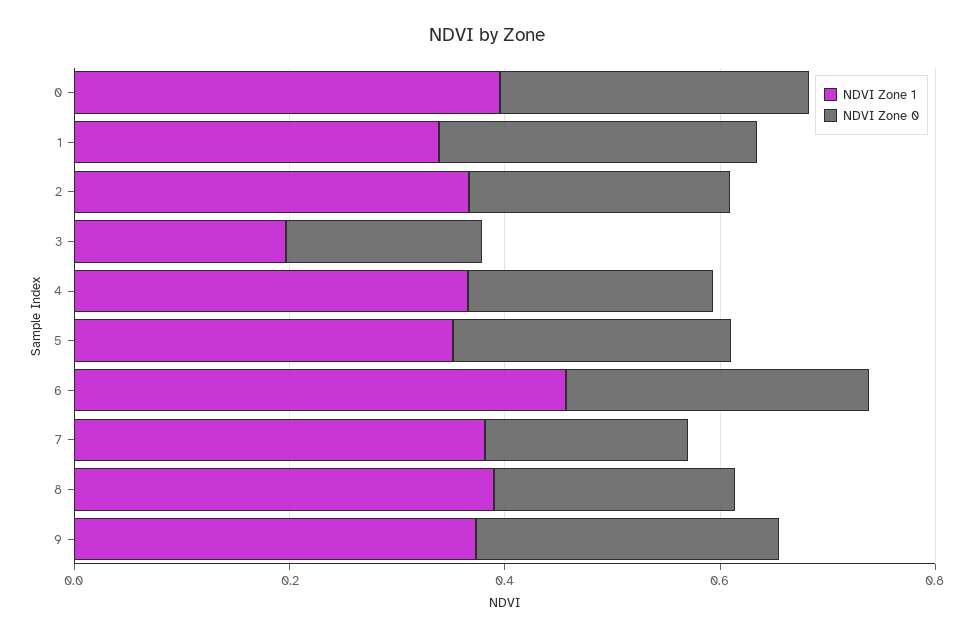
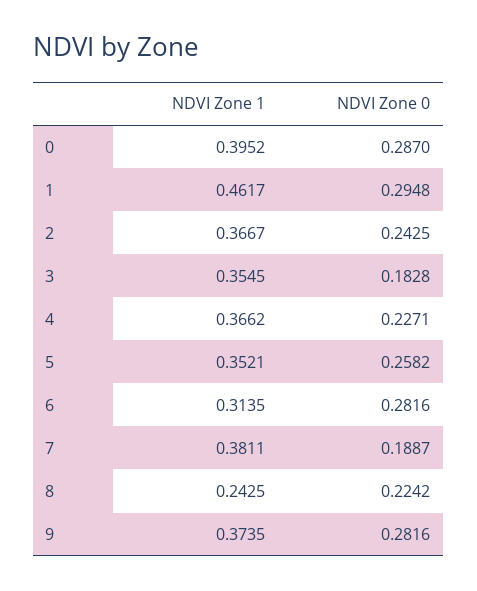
  {
    "NDVI Zone 1": {
      "0": 0.3952,
-     "1": 0.35,
+     "1": 0.4617,
      "2": 0.3667,
-     "3": 0.2,
+     "3": 0.3545,
      "4": 0.3662,
      "5": 0.3521,
-     "6": 0.45,
+     "6": 0.3135,
      "7": 0.3811,
-     "8": 0.4,
+     "8": 0.2425,
      "9": 0.3735
    },
    "NDVI Zone 0": {
      "0": 0.287,
      "1": 0.2948,
      "2": 0.2425,
      "3": 0.1828,
      "4": 0.2271,
      "5": 0.2582,
      "6": 0.2816,
      "7": 0.1887,
      "8": 0.2242,
      "9": 0.2816
    }
  }

